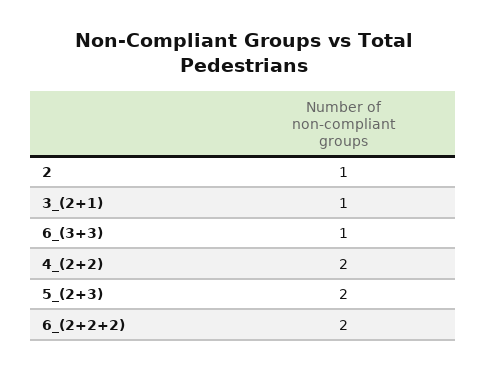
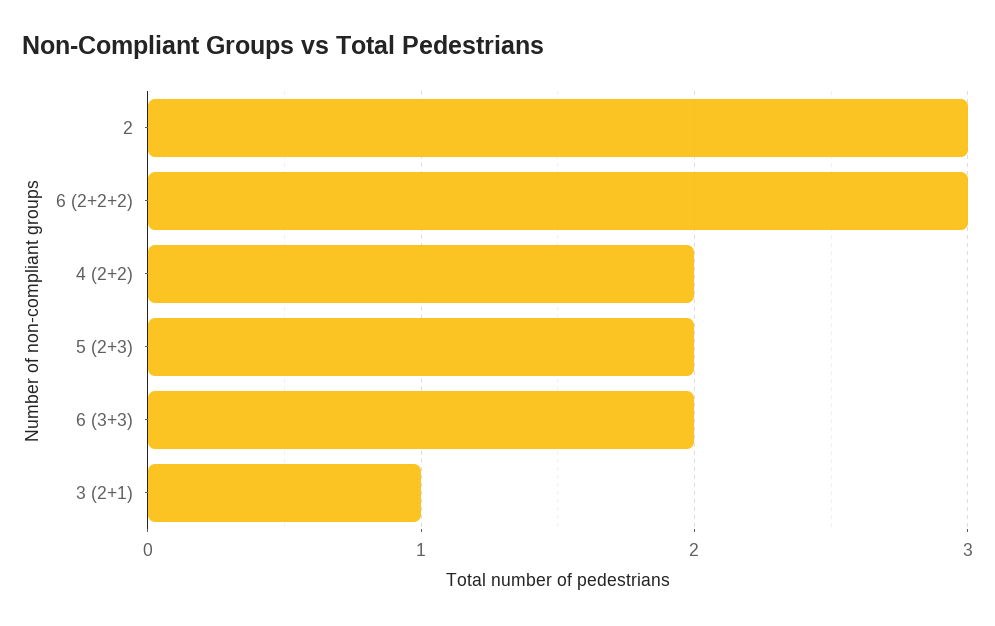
  {
-   "2": 1,
+   "2": 3,
    "3_(2+1)": 1,
-   "6_(3+3)": 1,
+   "6_(3+3)": 2,
    "4_(2+2)": 2,
    "5_(2+3)": 2,
-   "6_(2+2+2)": 2
+   "6_(2+2+2)": 3
  }

